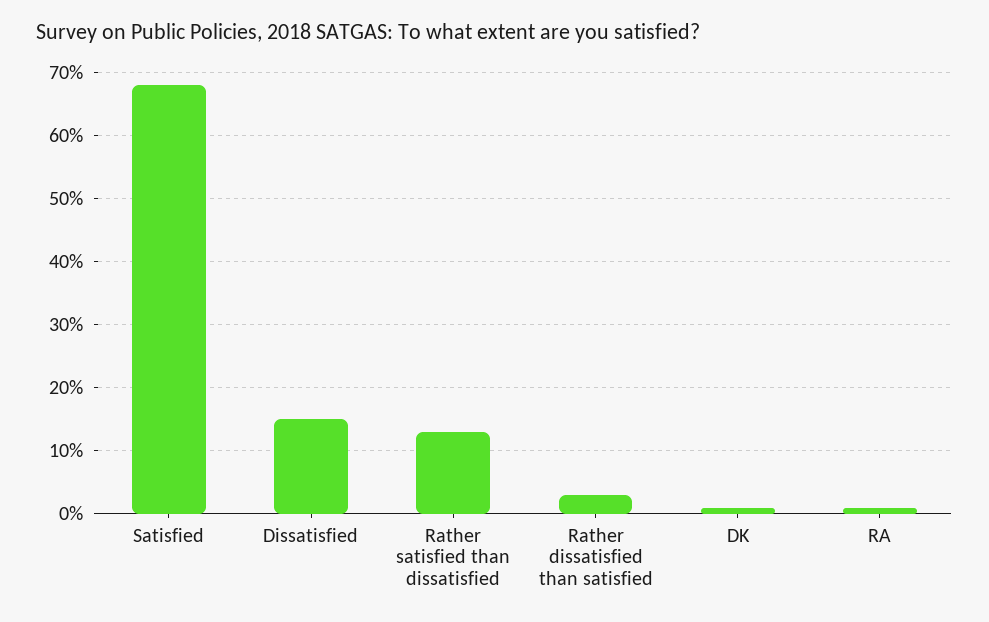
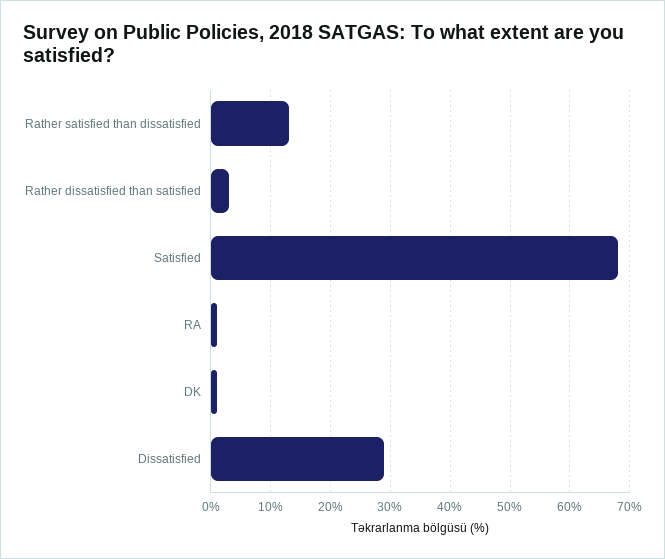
  {
    "Satisfied": 68,
-   "Dissatisfied": 15,
+   "Dissatisfied": 30,
    "Rather satisfied than dissatisfied": 13,
    "Rather dissatisfied than satisfied": 3,
    "DK": 1,
    "RA": 1
  }

